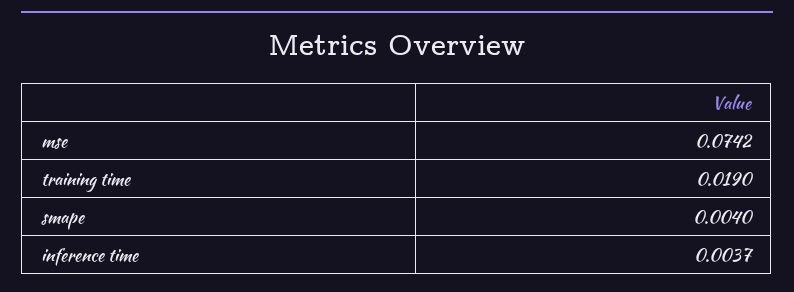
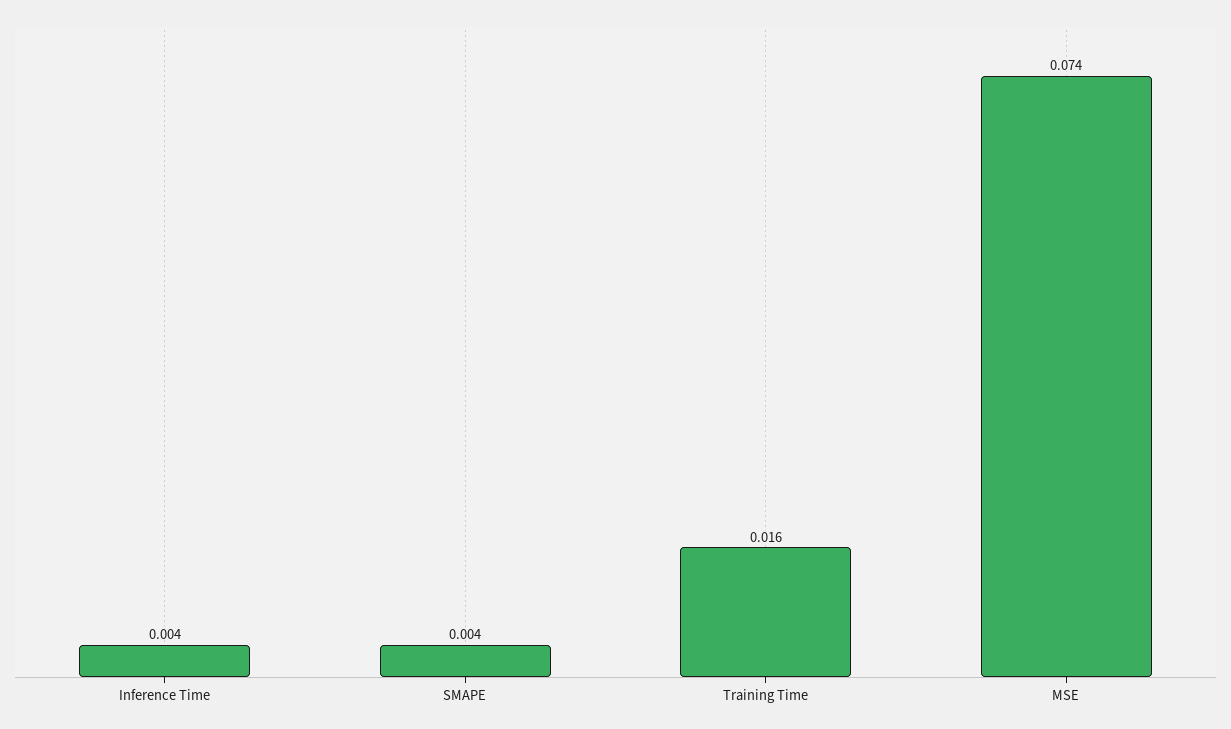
  {
    "mse": 0.0742,
-   "training time": 0.019,
+   "training time": 0.016,
    "smape": 0.004,
    "inference time": 0.0037
  }

